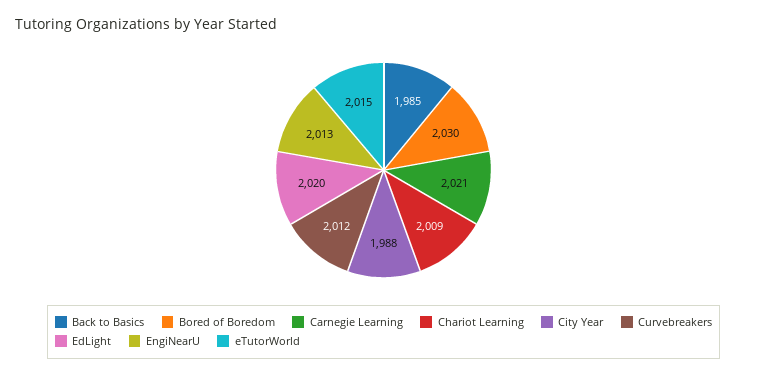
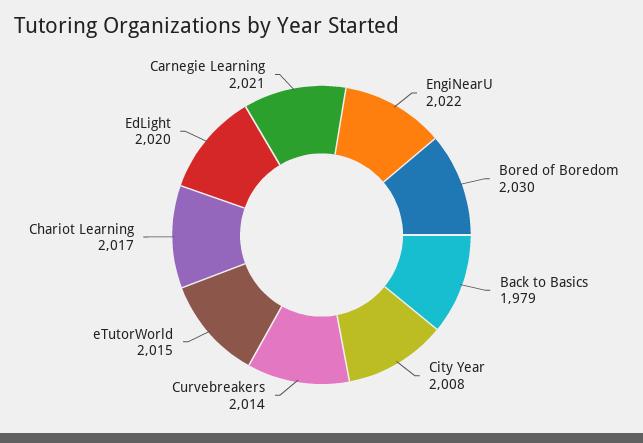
  {
-   "Back to Basics": 1985,
+   "Back to Basics": 1979,
    "Bored of Boredom": 2030,
    "Carnegie Learning": 2021,
-   "Chariot Learning": 2009,
+   "Chariot Learning": 2017,
-   "City Year": 1988,
+   "City Year": 2008,
-   "Curvebreakers": 2012,
+   "Curvebreakers": 2014,
    "EdLight": 2020,
-   "EngiNearU": 2013,
+   "EngiNearU": 2022,
    "eTutorWorld": 2015
  }

